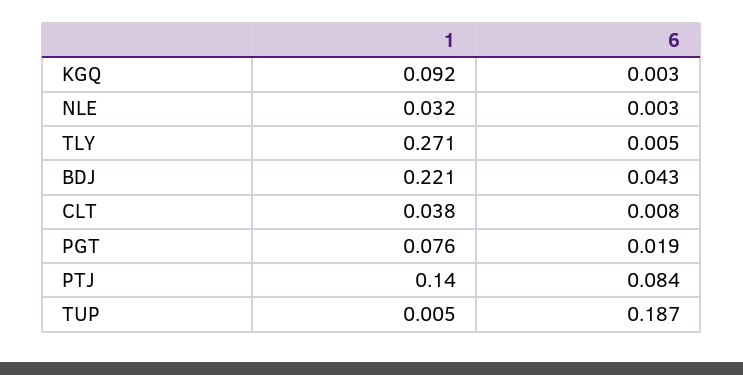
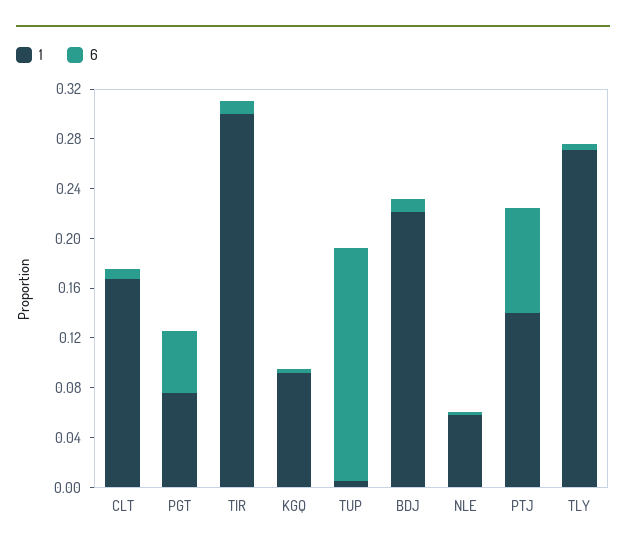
  {
    "1": {
      "KGQ": 0.092,
-     "NLE": 0.032,
+     "NLE": 0.06,
      "TLY": 0.271,
      "BDJ": 0.221,
-     "CLT": 0.038,
+     "CLT": 0.17,
      "PGT": 0.076,
      "PTJ": 0.14,
-     "TUP": 0.005
+     "TUP": 0.005,
+     "TIR": 0.3
    },
    "6": {
      "KGQ": 0.003,
      "NLE": 0.003,
      "TLY": 0.005,
-     "BDJ": 0.043,
+     "BDJ": 0.01,
      "CLT": 0.008,
-     "PGT": 0.019,
+     "PGT": 0.05,
      "PTJ": 0.084,
-     "TUP": 0.187
+     "TUP": 0.187,
+     "TIR": 0.01
    }
  }

